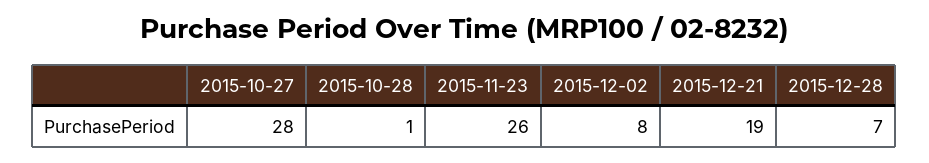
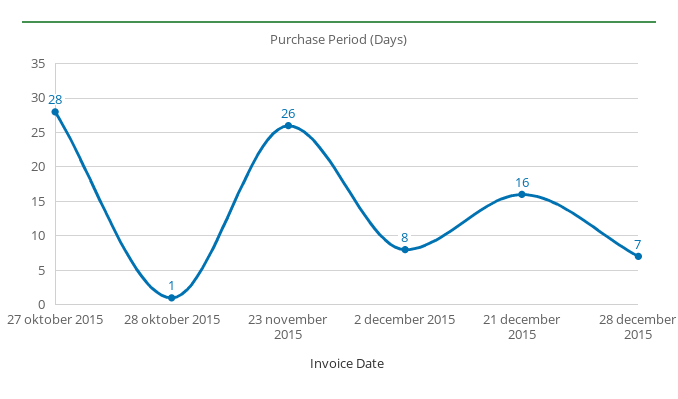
  {
    "2015-10-27": 28,
    "2015-10-28": 1,
    "2015-11-23": 26,
    "2015-12-02": 8,
-   "2015-12-21": 19,
+   "2015-12-21": 16,
    "2015-12-28": 7
  }

